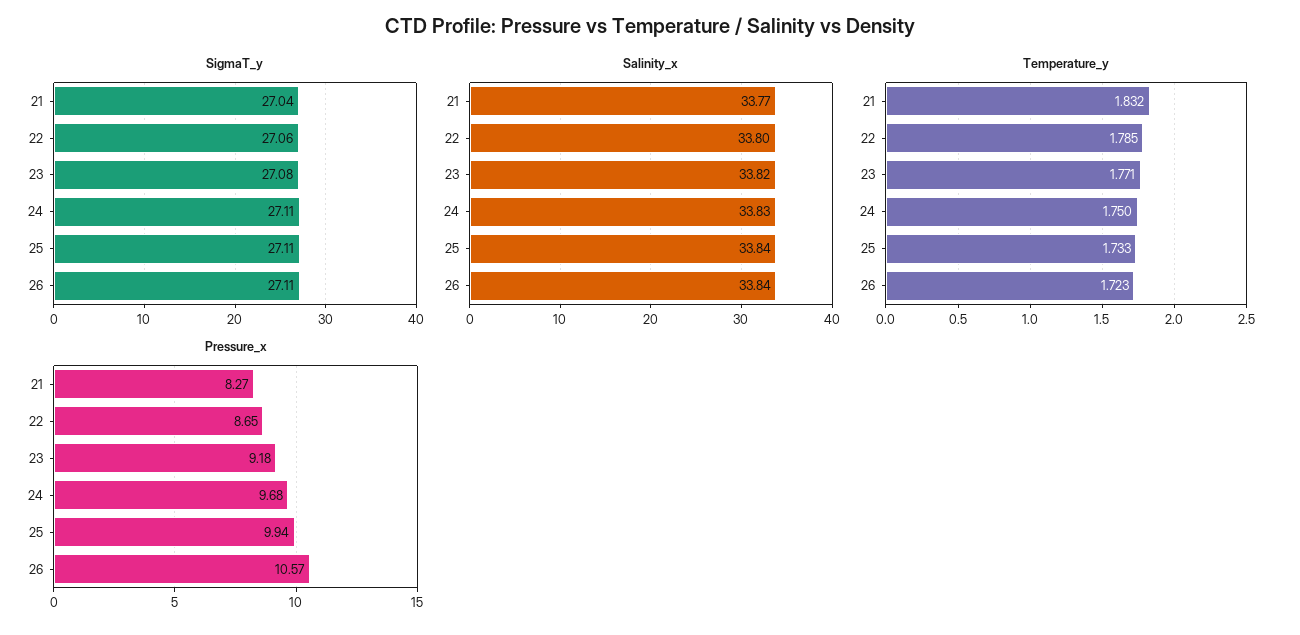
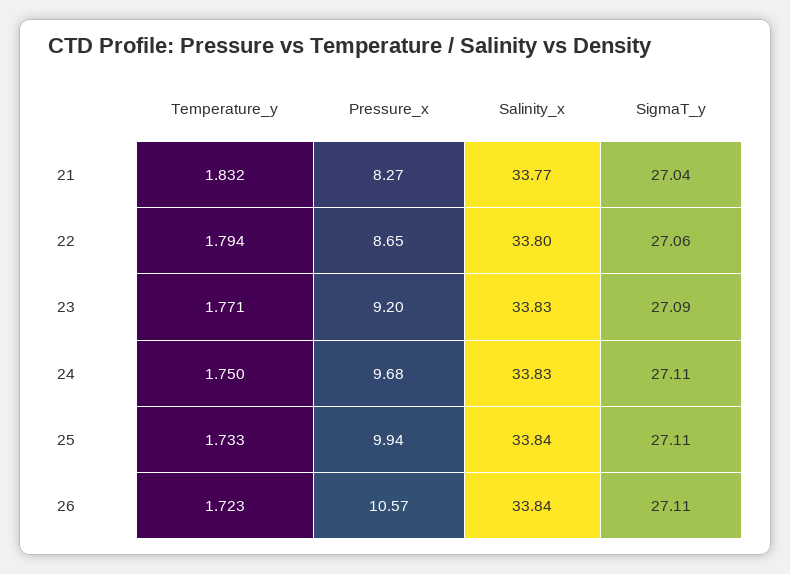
  {
    "SigmaT_y": {
      "21": 27.04,
      "22": 27.06,
-     "23": 27.08,
+     "23": 27.09,
      "24": 27.11,
      "25": 27.11,
      "26": 27.11
    },
    "Salinity_x": {
      "21": 33.77,
      "22": 33.8,
-     "23": 33.82,
+     "23": 33.83,
      "24": 33.83,
      "25": 33.84,
      "26": 33.84
    },
    "Temperature_y": {
      "21": 1.832,
-     "22": 1.785,
+     "22": 1.794,
      "23": 1.771,
      "24": 1.75,
      "25": 1.733,
      "26": 1.723
    },
    "Pressure_x": {
      "21": 8.27,
      "22": 8.65,
-     "23": 9.18,
+     "23": 9.2,
      "24": 9.68,
      "25": 9.94,
      "26": 10.57
    }
  }

